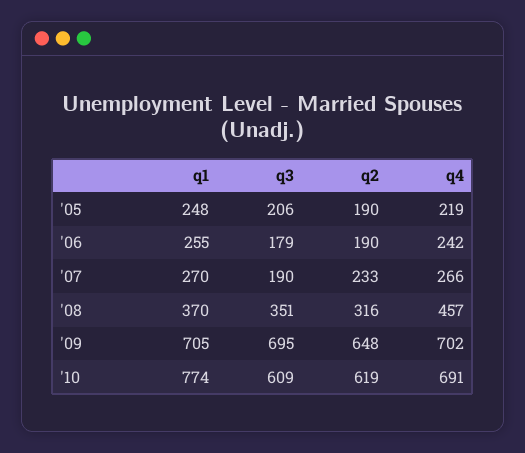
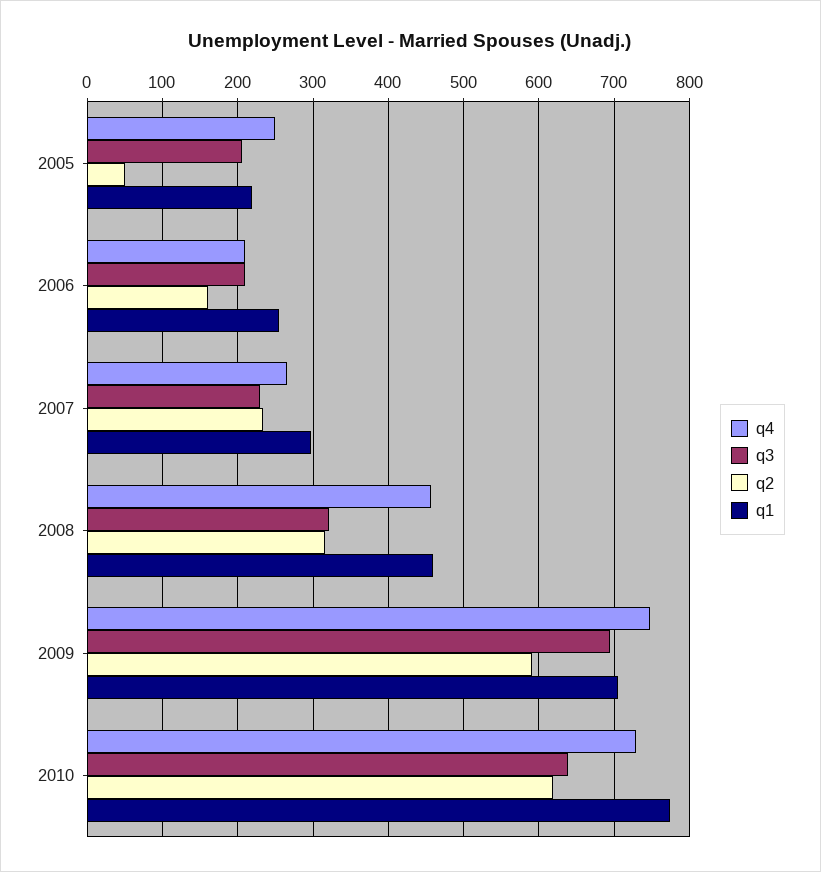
  {
    "q1": {
-     "'05": 248,
+     "'05": 220,
      "'06": 255,
-     "'07": 270,
+     "'07": 300,
-     "'08": 370,
+     "'08": 460,
      "'09": 705,
      "'10": 774
    },
    "q3": {
      "'05": 206,
-     "'06": 179,
+     "'06": 210,
-     "'07": 190,
+     "'07": 230,
-     "'08": 351,
+     "'08": 320,
      "'09": 695,
-     "'10": 609
+     "'10": 640
    },
    "q2": {
-     "'05": 190,
+     "'05": 50,
-     "'06": 190,
+     "'06": 160,
      "'07": 233,
      "'08": 316,
-     "'09": 648,
+     "'09": 590,
      "'10": 619
    },
    "q4": {
-     "'05": 219,
+     "'05": 250,
-     "'06": 242,
+     "'06": 210,
      "'07": 266,
      "'08": 457,
-     "'09": 702,
+     "'09": 750,
-     "'10": 691
+     "'10": 730
    }
  }

